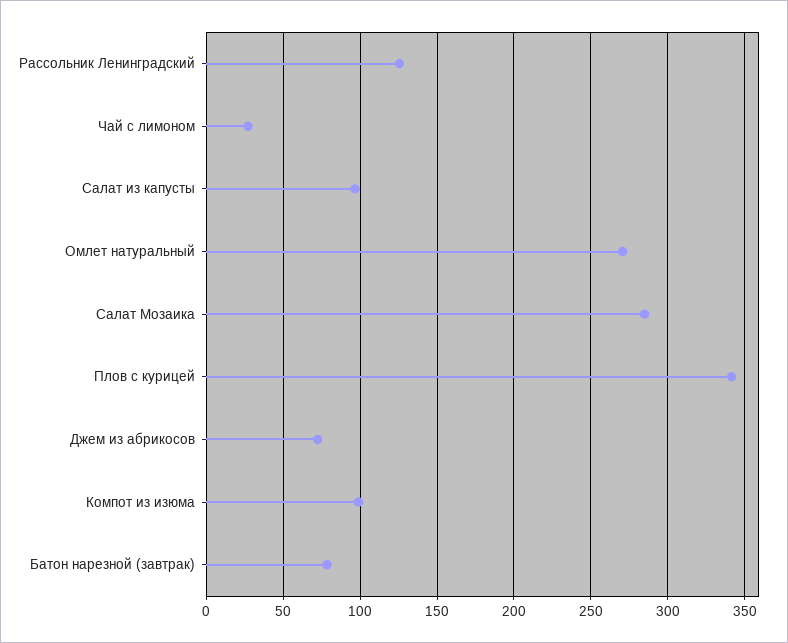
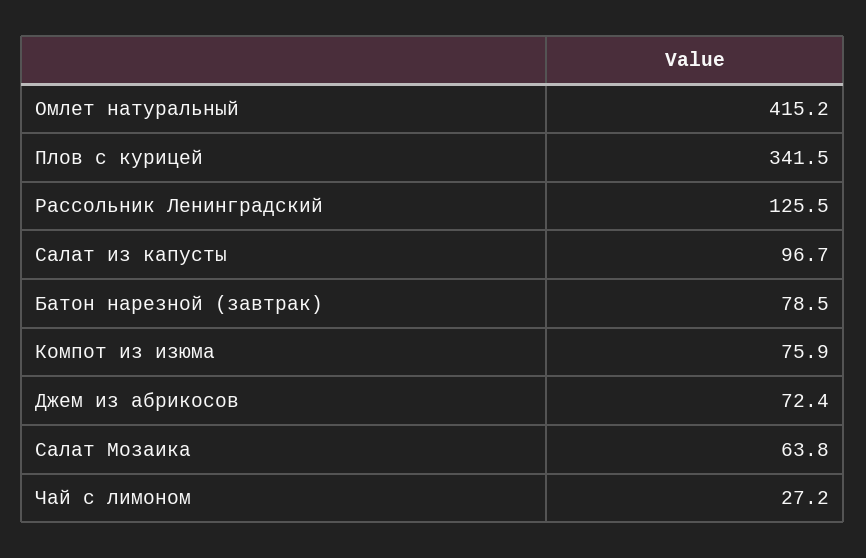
  {
    "Рассольник Ленинградский": 125.5,
    "Чай с лимоном": 27.2,
    "Салат из капусты": 96.7,
-   "Омлет натуральный": 270,
+   "Омлет натуральный": 415.2,
-   "Салат Мозаика": 285,
+   "Салат Мозаика": 63.8,
    "Плов с курицей": 341.5,
    "Джем из абрикосов": 72.4,
-   "Компот из изюма": 100,
+   "Компот из изюма": 75.9,
    "Батон нарезной (завтрак)": 78.5
  }

